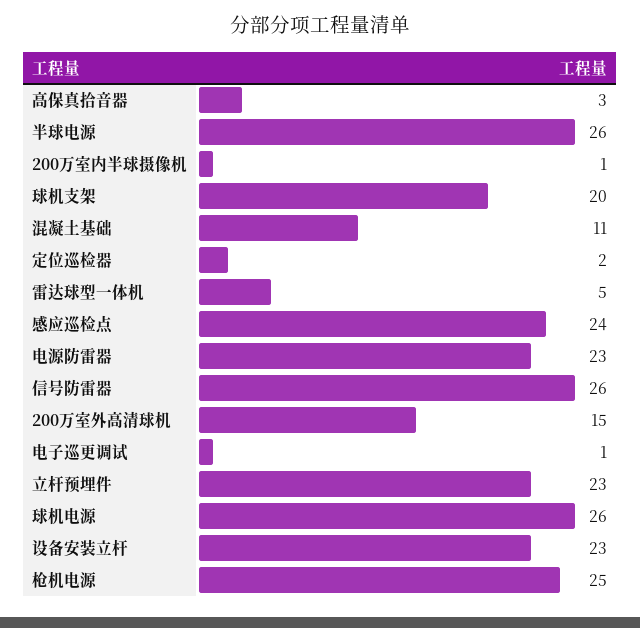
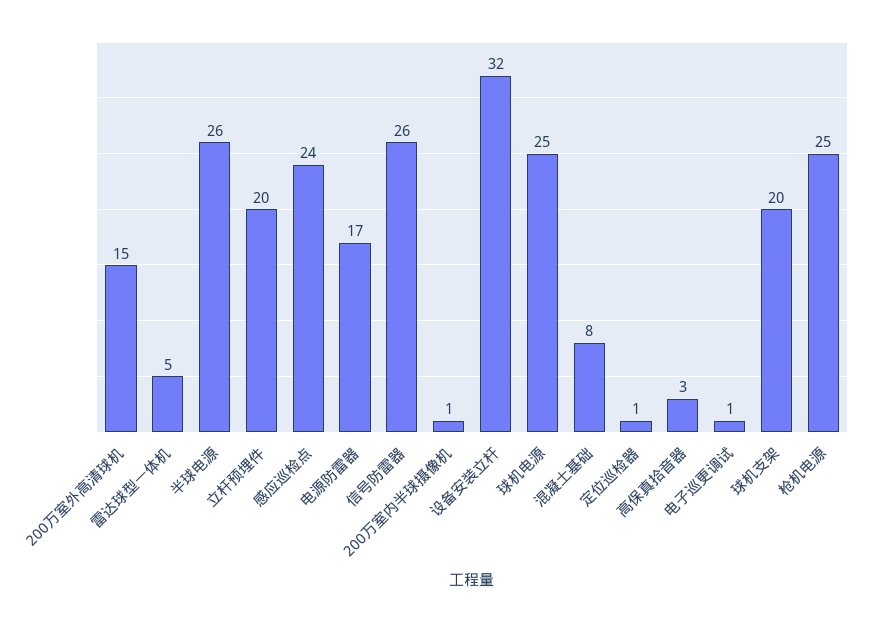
  {
    "高保真拾音器": 3,
    "半球电源": 26,
    "200万室内半球摄像机": 1,
    "球机支架": 20,
-   "混凝土基础": 11,
+   "混凝土基础": 8,
-   "定位巡检器": 2,
+   "定位巡检器": 1,
    "雷达球型一体机": 5,
    "感应巡检点": 24,
-   "电源防雷器": 23,
+   "电源防雷器": 17,
    "信号防雷器": 26,
    "200万室外高清球机": 15,
    "电子巡更调试": 1,
-   "立杆预埋件": 23,
+   "立杆预埋件": 20,
-   "球机电源": 26,
+   "球机电源": 25,
-   "设备安装立杆": 23,
+   "设备安装立杆": 32,
    "枪机电源": 25
  }

